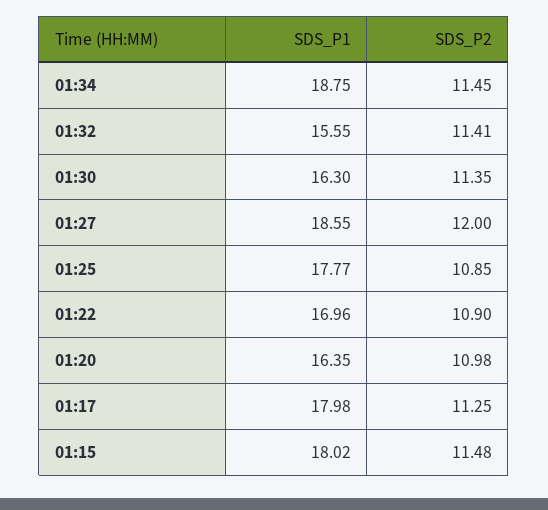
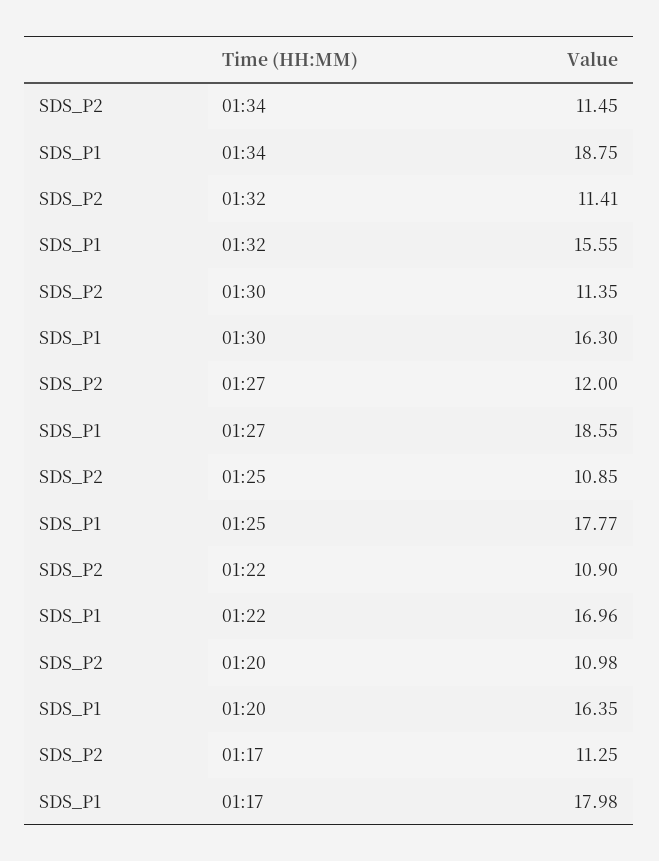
  {
    "SDS_P1": {
      "01:34": 18.75,
      "01:32": 15.55,
      "01:30": 16.3,
      "01:27": 18.55,
      "01:25": 17.77,
      "01:22": 16.96,
      "01:20": 16.35,
-     "01:17": 17.98,
+     "01:17": 17.98
-     "01:15": 18.02
    },
    "SDS_P2": {
      "01:34": 11.45,
      "01:32": 11.41,
      "01:30": 11.35,
      "01:27": 12,
      "01:25": 10.85,
      "01:22": 10.9,
      "01:20": 10.98,
-     "01:17": 11.25,
+     "01:17": 11.25
-     "01:15": 11.48
    }
  }

